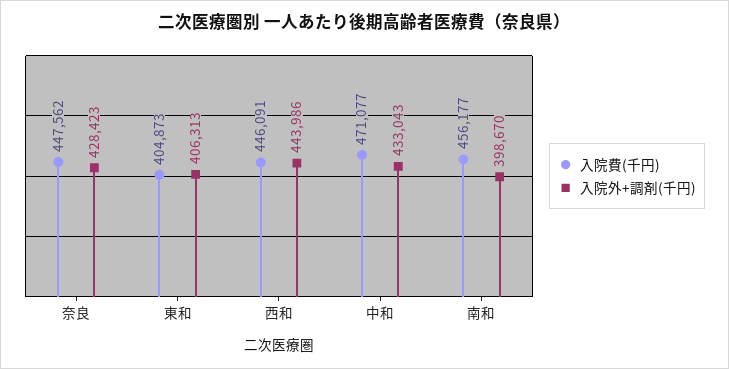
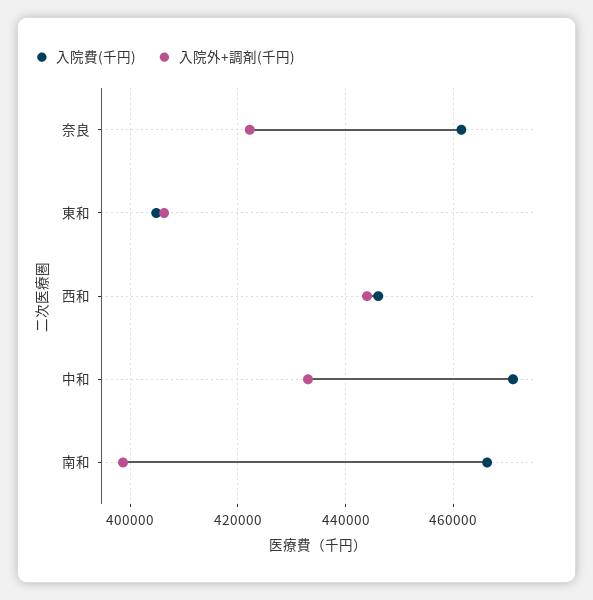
  {
    "入院費(千円)": {
-     "奈良": 447562,
+     "奈良": 462000,
      "東和": 404873,
      "西和": 446091,
      "中和": 471077,
-     "南和": 456177
+     "南和": 466000
    },
    "入院外+調剤(千円)": {
-     "奈良": 428423,
+     "奈良": 422000,
      "東和": 406313,
      "西和": 443986,
      "中和": 433043,
      "南和": 398670
    }
  }

